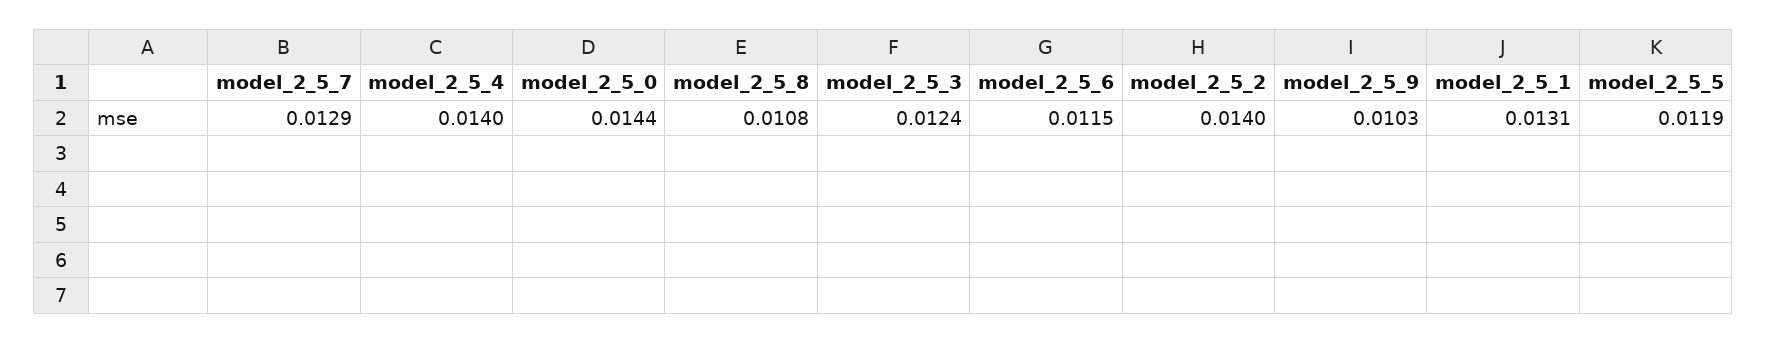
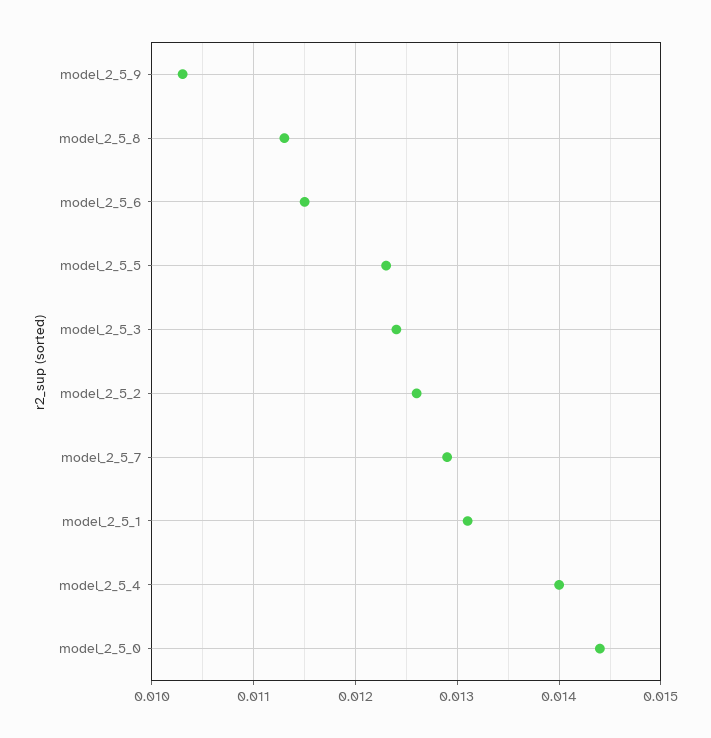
  {
    "model_2_5_7": 0.0129,
    "model_2_5_4": 0.014,
    "model_2_5_0": 0.0144,
-   "model_2_5_8": 0.0108,
+   "model_2_5_8": 0.0113,
    "model_2_5_3": 0.0124,
    "model_2_5_6": 0.0115,
-   "model_2_5_2": 0.014,
+   "model_2_5_2": 0.0126,
    "model_2_5_9": 0.0103,
    "model_2_5_1": 0.0131,
-   "model_2_5_5": 0.0119
+   "model_2_5_5": 0.0123
  }

